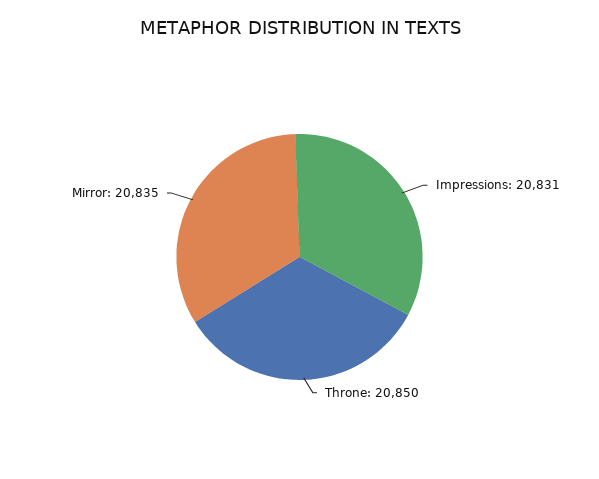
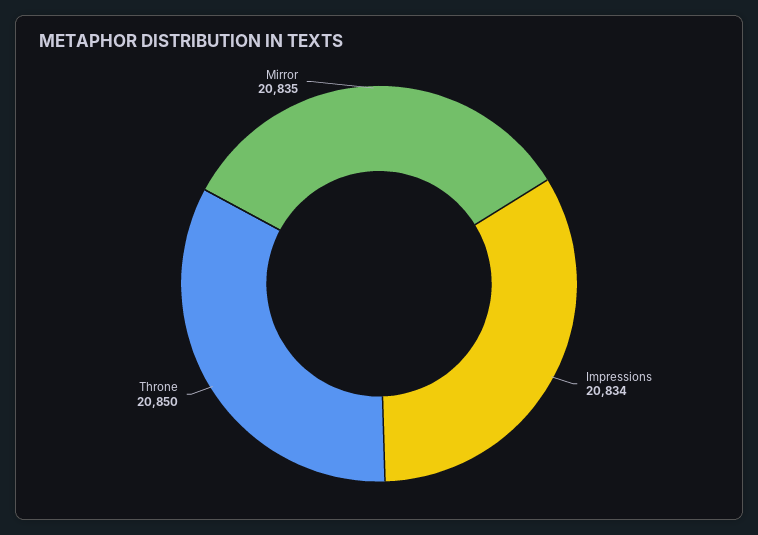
  {
-   "Impressions": 20831,
+   "Impressions": 20834,
    "Throne": 20850,
    "Mirror": 20835
  }

